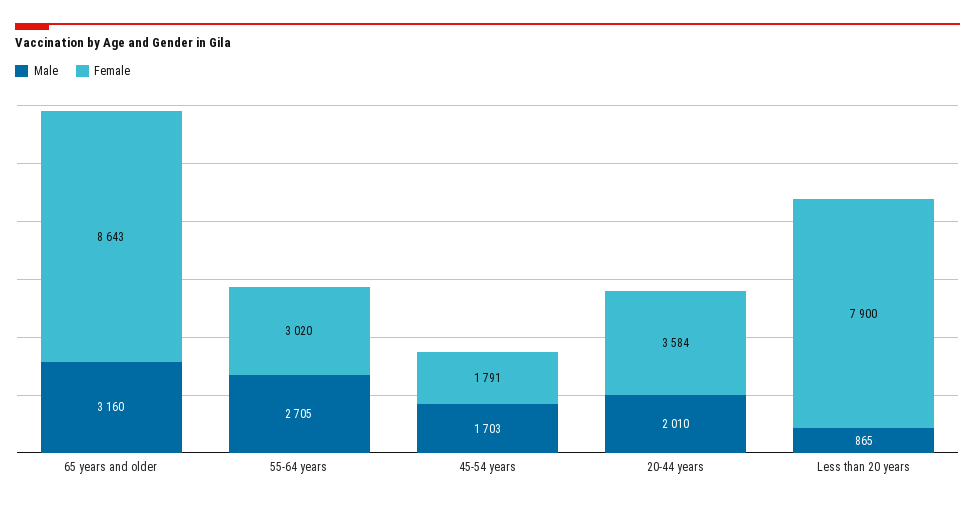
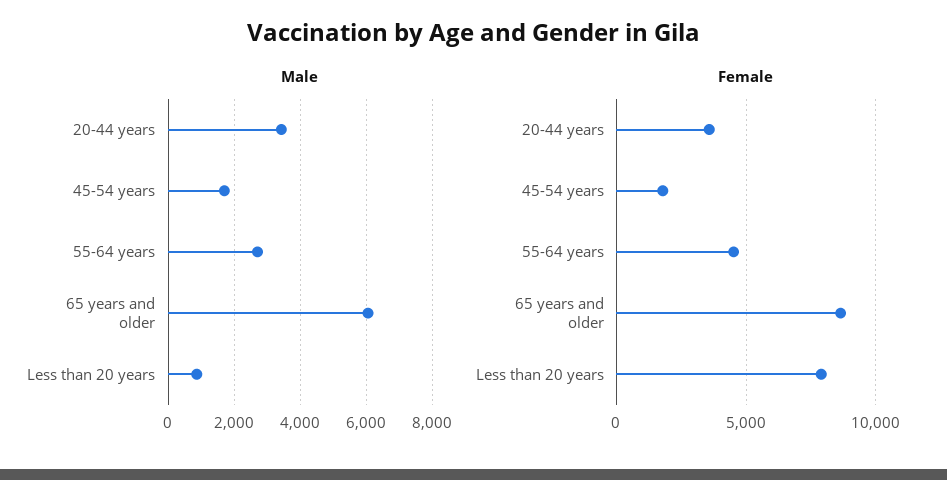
  {
    "Male": {
-     "65 years and older": 3160,
+     "65 years and older": 6000,
      "55-64 years": 2705,
      "45-54 years": 1703,
-     "20-44 years": 2010,
+     "20-44 years": 3400,
      "Less than 20 years": 865
    },
    "Female": {
      "65 years and older": 8643,
-     "55-64 years": 3020,
+     "55-64 years": 4500,
      "45-54 years": 1791,
      "20-44 years": 3584,
      "Less than 20 years": 7900
    }
  }

